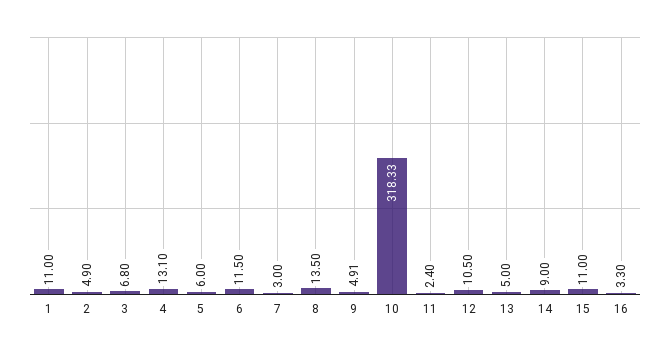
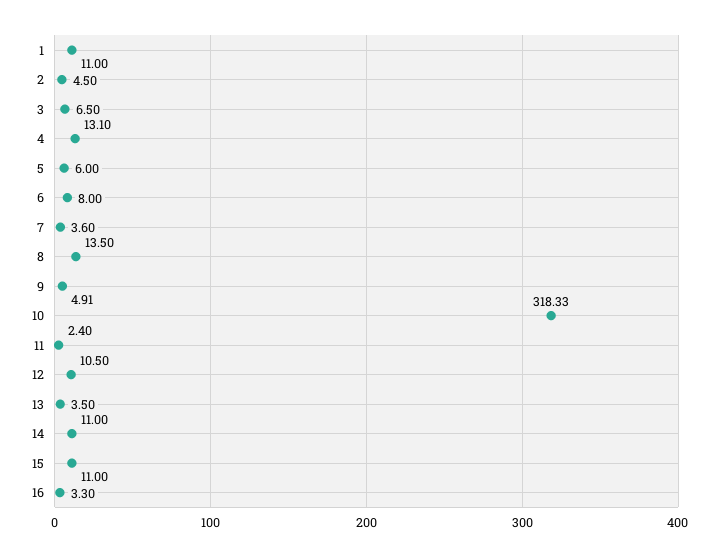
  {
    "1": 11,
-   "2": 4.9,
+   "2": 4.5,
-   "3": 6.8,
+   "3": 6.5,
    "4": 13.1,
    "5": 6,
-   "6": 11.5,
+   "6": 8,
-   "7": 3,
+   "7": 3.6,
    "8": 13.5,
    "9": 4.91,
    "10": 318.33,
    "11": 2.4,
    "12": 10.5,
-   "13": 5,
+   "13": 3.5,
-   "14": 9,
+   "14": 11,
    "15": 11,
    "16": 3.3
  }

